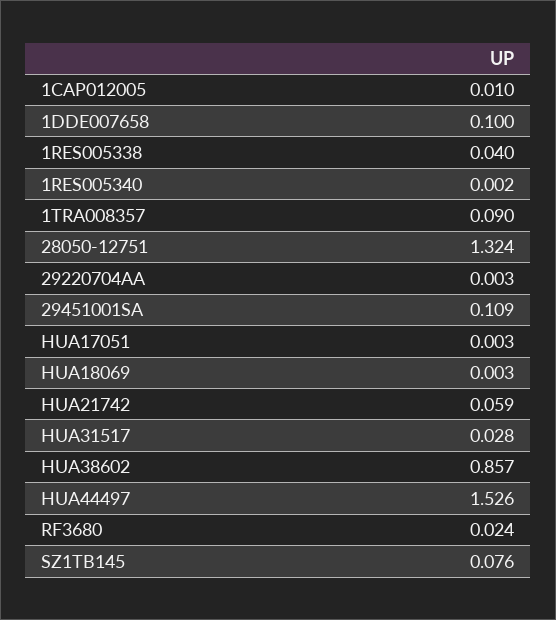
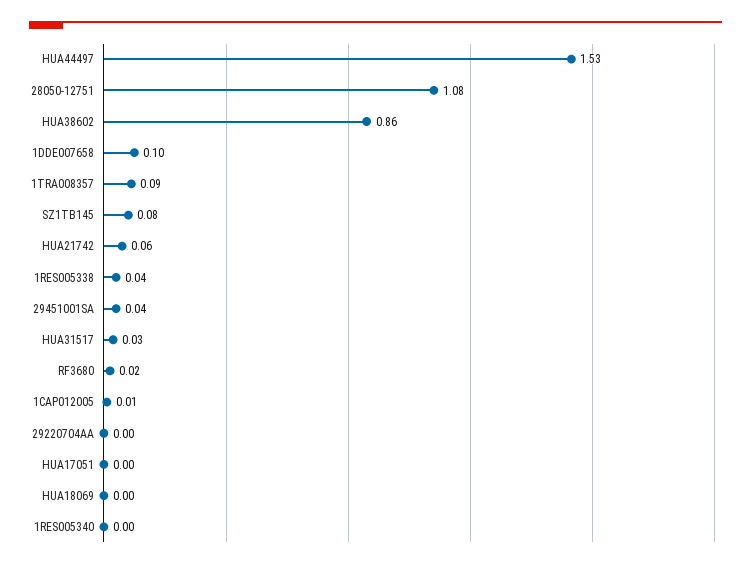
  {
    "1CAP012005": 0.01,
    "1DDE007658": 0.1,
    "1RES005338": 0.04,
    "1RES005340": 0.002,
    "1TRA008357": 0.09,
-   "28050-12751": 1.324,
+   "28050-12751": 1.08,
    "29220704AA": 0.003,
-   "29451001SA": 0.109,
+   "29451001SA": 0.04,
    "HUA17051": 0.003,
    "HUA18069": 0.003,
    "HUA21742": 0.059,
    "HUA31517": 0.028,
    "HUA38602": 0.857,
    "HUA44497": 1.526,
    "RF3680": 0.024,
    "SZ1TB145": 0.076
  }

